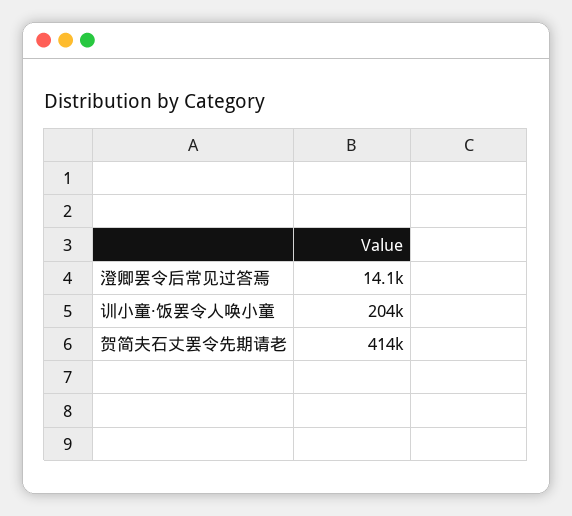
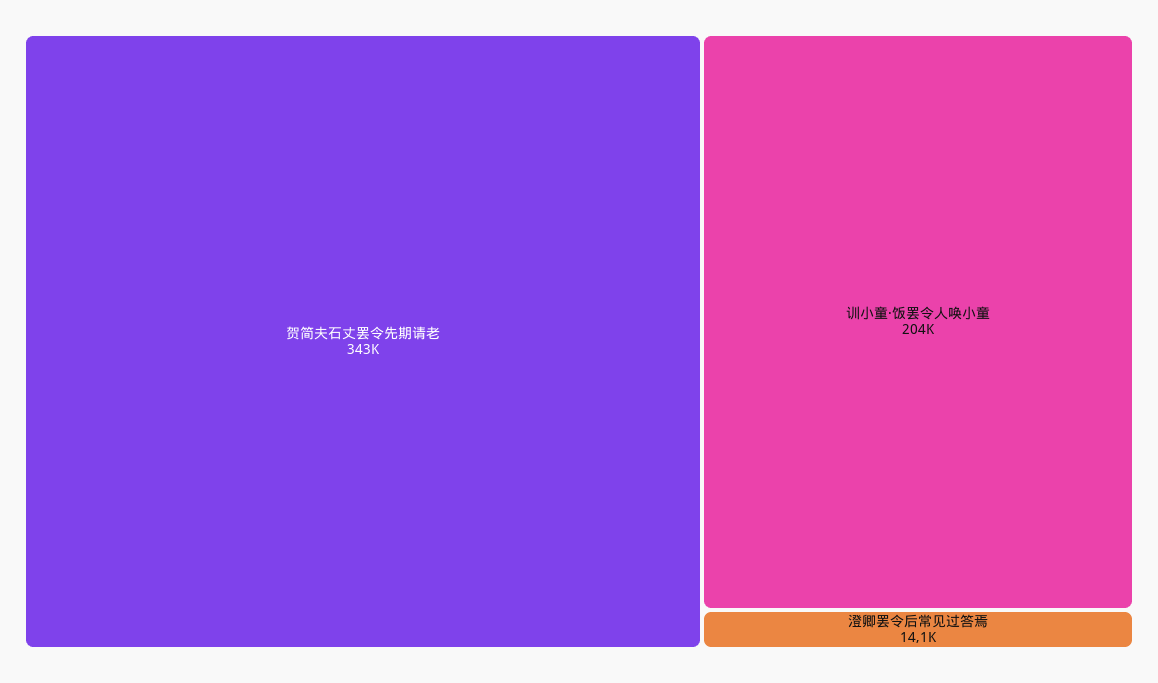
  {
    "澄卿罢令后常见过答焉": 14100,
    "训小童·饭罢令人唤小童": 204000,
-   "贺简夫石丈罢令先期请老": 414000
+   "贺简夫石丈罢令先期请老": 343000
  }

